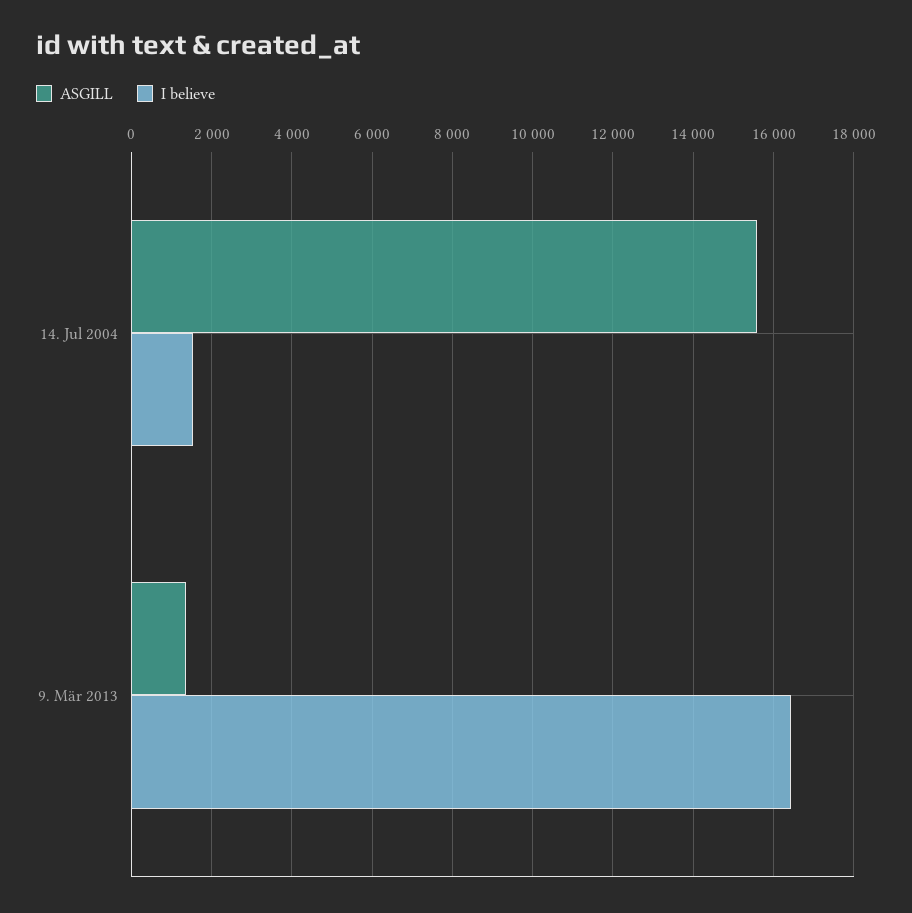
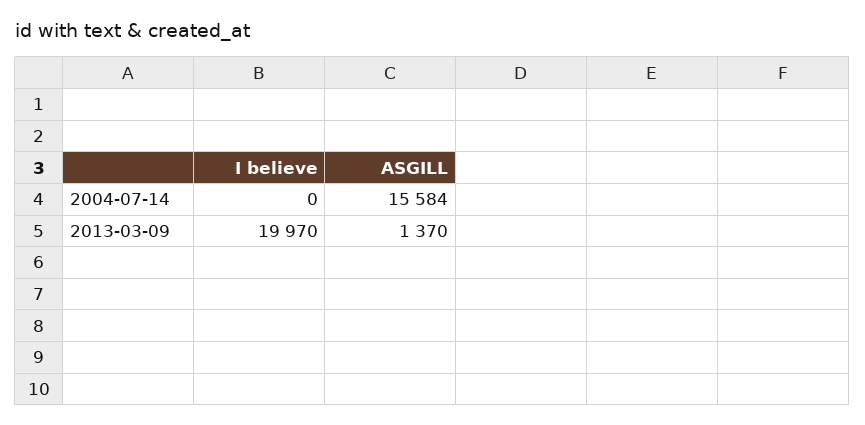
  {
    "ASGILL": {
      "14. Jul 2004": 15584,
      "9. Mär 2013": 1370
    },
    "I believe": {
-     "14. Jul 2004": 1600,
+     "14. Jul 2004": 0,
-     "9. Mär 2013": 16400
+     "9. Mär 2013": 19970
    }
  }

